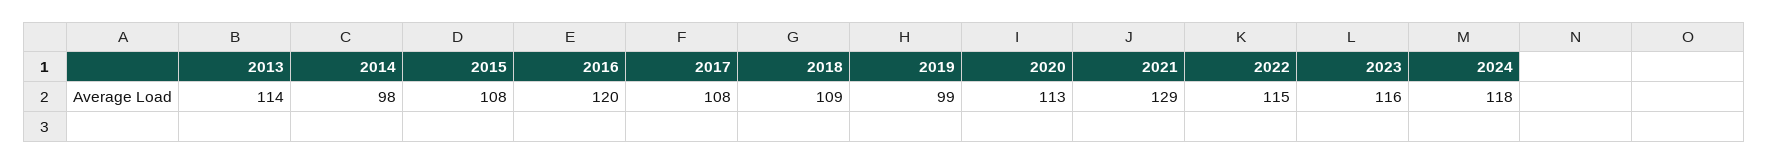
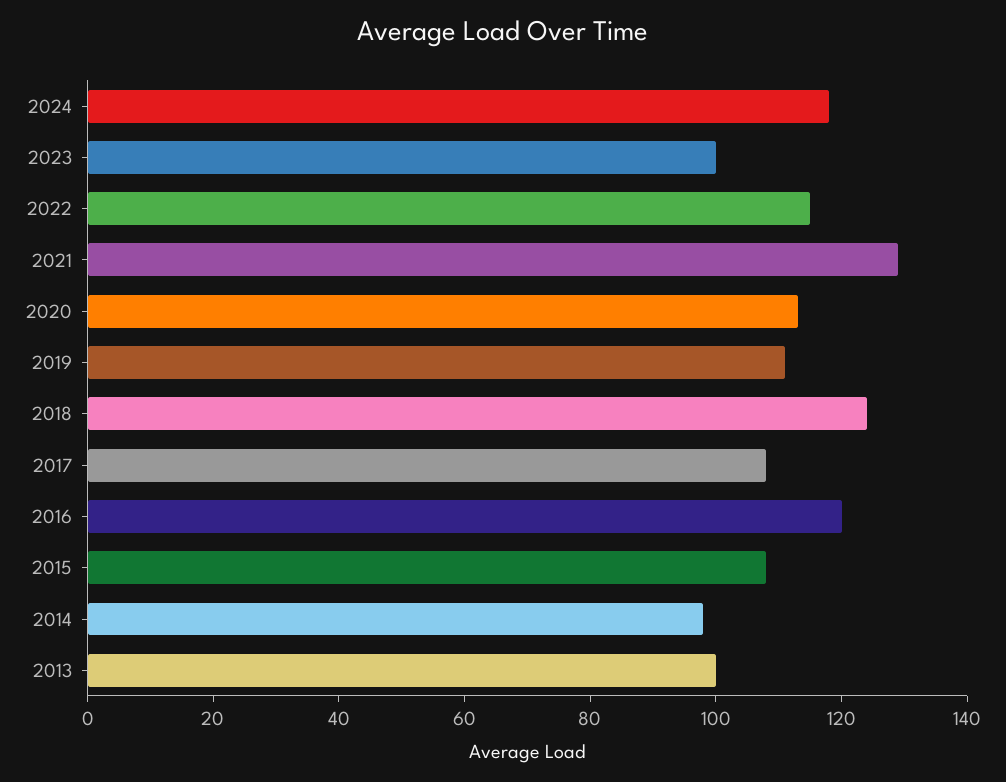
  {
-   "2013": 114,
+   "2013": 100,
    "2014": 98,
    "2015": 108,
    "2016": 120,
    "2017": 108,
-   "2018": 109,
+   "2018": 125,
-   "2019": 99,
+   "2019": 110,
    "2020": 113,
    "2021": 129,
    "2022": 115,
-   "2023": 116,
+   "2023": 100,
    "2024": 118
  }

